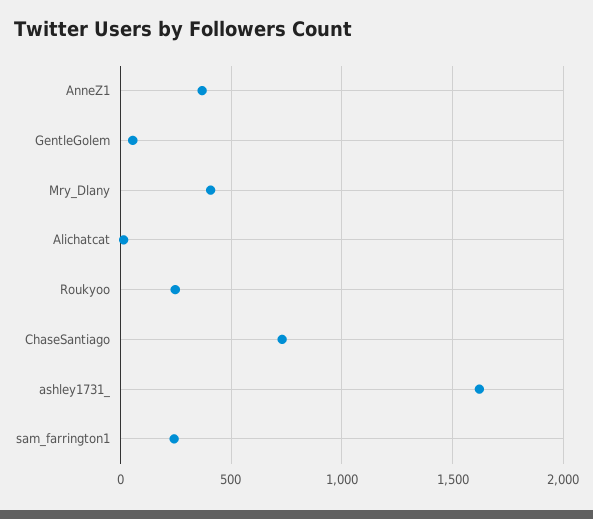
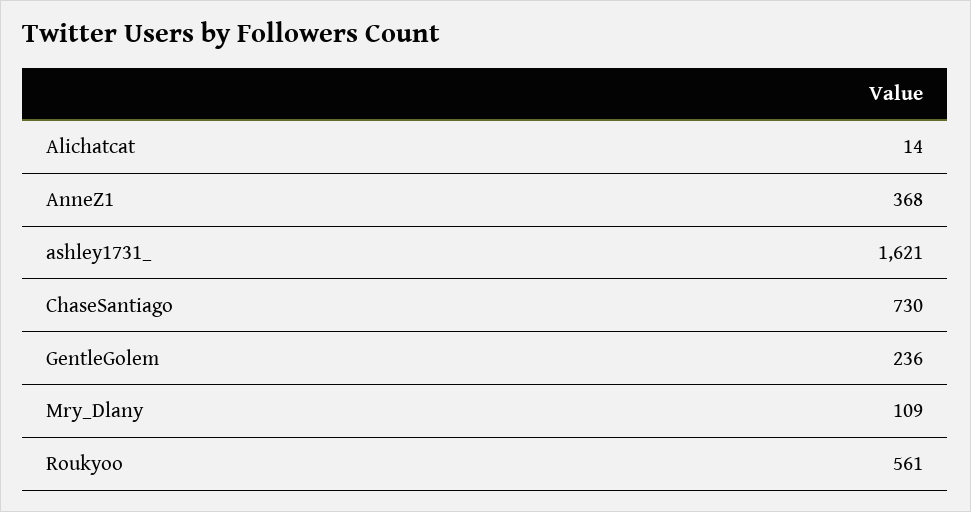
  {
    "AnneZ1": 368,
-   "GentleGolem": 50,
+   "GentleGolem": 236,
-   "Mry_Dlany": 400,
+   "Mry_Dlany": 109,
    "Alichatcat": 14,
-   "Roukyoo": 250,
+   "Roukyoo": 561,
    "ChaseSantiago": 730,
-   "ashley1731_": 1621,
+   "ashley1731_": 1621
-   "sam_farrington1": 250
  }

